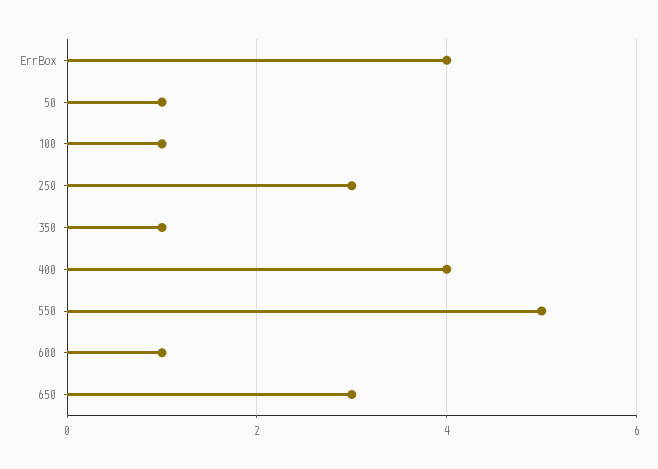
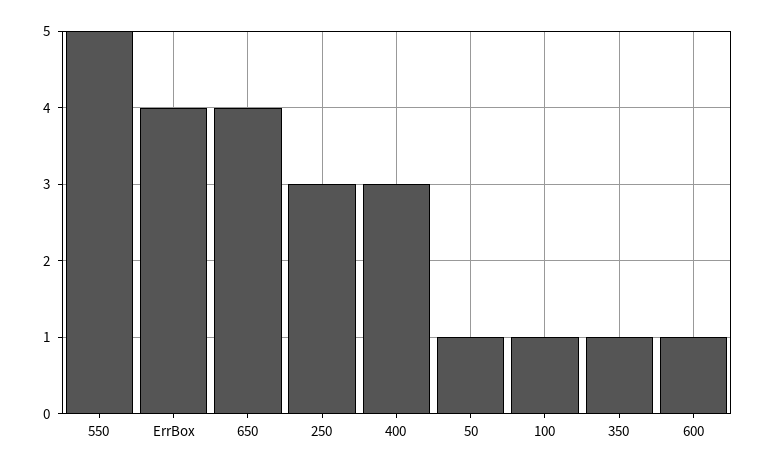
  {
    "ErrBox": 4,
    "50": 1,
    "100": 1,
    "250": 3,
    "350": 1,
-   "400": 4,
+   "400": 3,
    "550": 5,
    "600": 1,
-   "650": 3
+   "650": 4
  }

